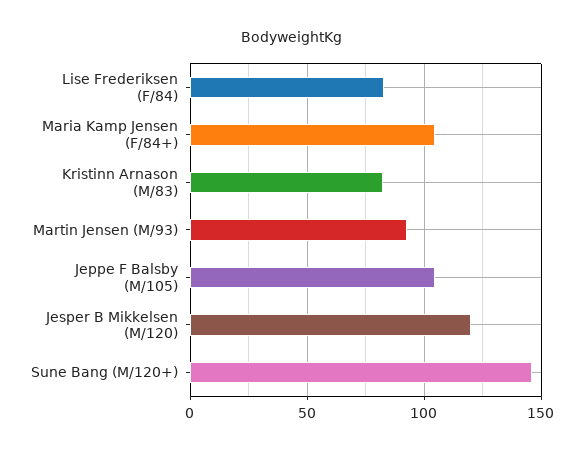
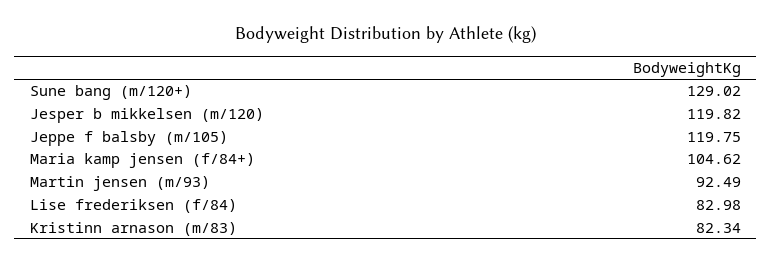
  {
    "Lise Frederiksen (F/84)": 82.98,
    "Maria Kamp Jensen (F/84+)": 104.62,
    "Kristinn Arnason (M/83)": 82.34,
    "Martin Jensen (M/93)": 92.49,
-   "Jeppe F Balsby (M/105)": 105,
+   "Jeppe F Balsby (M/105)": 119.75,
    "Jesper B Mikkelsen (M/120)": 119.82,
-   "Sune Bang (M/120+)": 145
+   "Sune Bang (M/120+)": 129.02
  }

